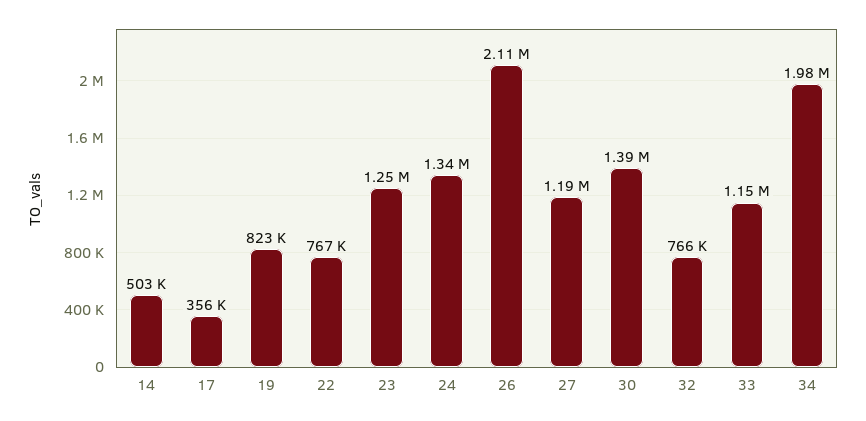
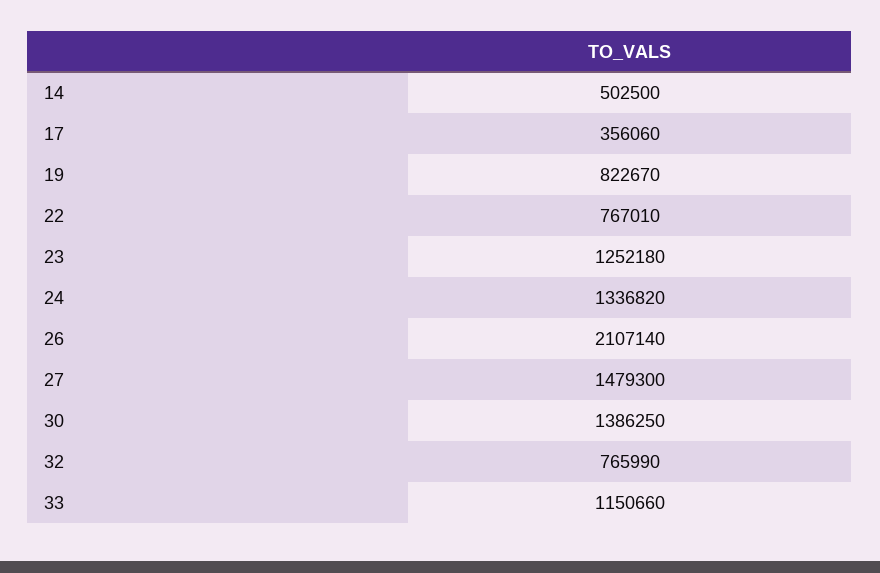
  {
    "14": 502500,
    "17": 356060,
    "19": 822670,
    "22": 767010,
    "23": 1252180,
    "24": 1336820,
    "26": 2107140,
-   "27": 1190000,
+   "27": 1479300,
    "30": 1386250,
    "32": 765990,
-   "33": 1150660,
+   "33": 1150660
-   "34": 1980000
  }

